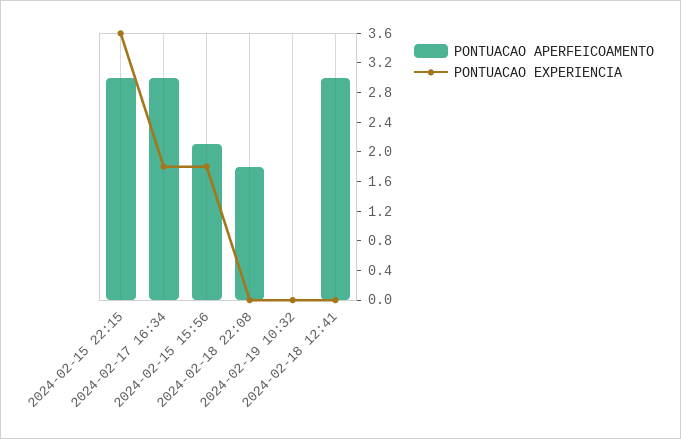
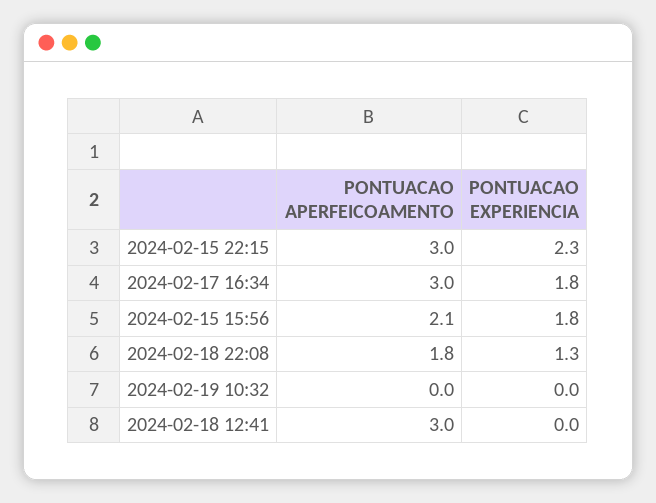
  {
    "PONTUACAO APERFEICOAMENTO": {
      "2024-02-15 22:15": 3,
      "2024-02-17 16:34": 3,
      "2024-02-15 15:56": 2.1,
      "2024-02-18 22:08": 1.8,
      "2024-02-19 10:32": 0,
      "2024-02-18 12:41": 3
    },
    "PONTUACAO EXPERIENCIA": {
-     "2024-02-15 22:15": 3.6,
+     "2024-02-15 22:15": 2.3,
      "2024-02-17 16:34": 1.8,
      "2024-02-15 15:56": 1.8,
-     "2024-02-18 22:08": 0,
+     "2024-02-18 22:08": 1.3,
      "2024-02-19 10:32": 0,
      "2024-02-18 12:41": 0
    }
  }

